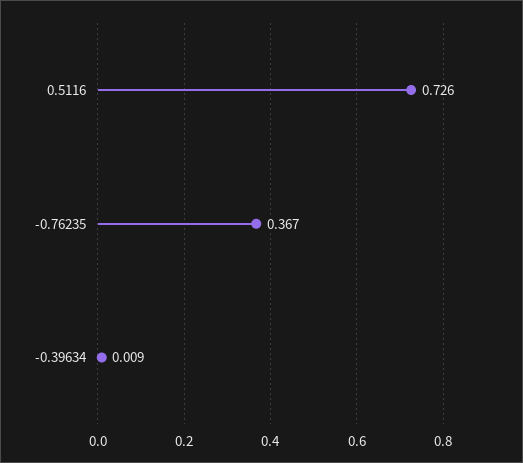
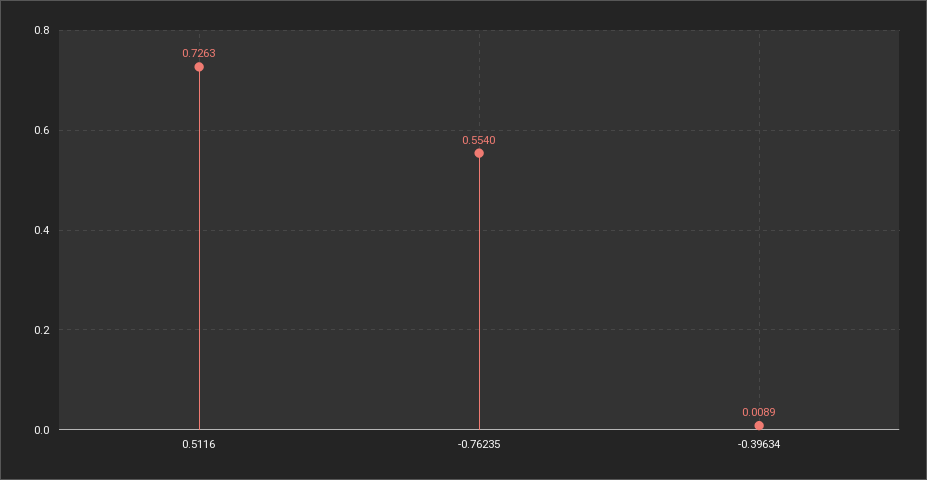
  {
    "0.5116": 0.7263,
-   "-0.76235": 0.367,
+   "-0.76235": 0.554,
    "-0.39634": 0.0089
  }

